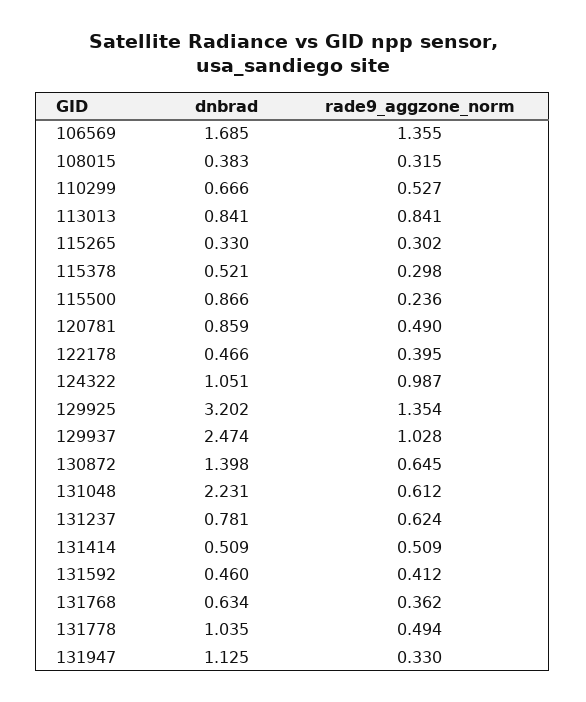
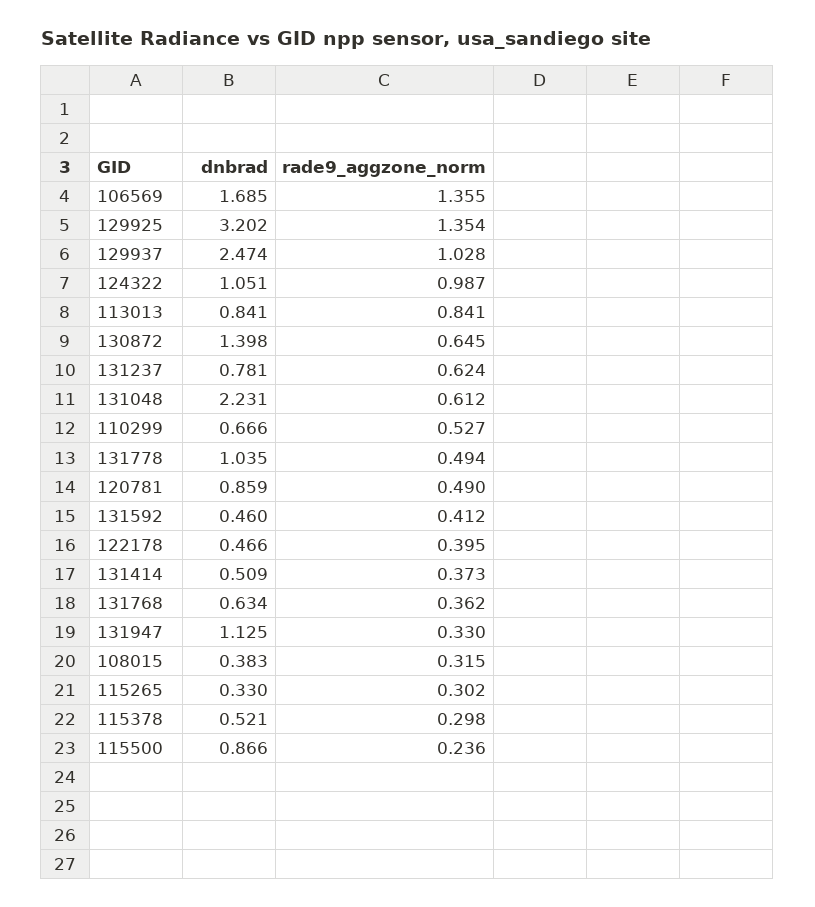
  {
    "dnbrad": {
      "106569": 1.685,
      "108015": 0.383,
      "110299": 0.666,
      "113013": 0.841,
      "115265": 0.33,
      "115378": 0.521,
      "115500": 0.866,
      "120781": 0.859,
      "122178": 0.466,
      "124322": 1.051,
      "129925": 3.202,
      "129937": 2.474,
      "130872": 1.398,
      "131048": 2.231,
      "131237": 0.781,
      "131414": 0.509,
      "131592": 0.46,
      "131768": 0.634,
      "131778": 1.035,
      "131947": 1.125
    },
    "rade9_aggzone_norm": {
      "106569": 1.355,
      "108015": 0.315,
      "110299": 0.527,
      "113013": 0.841,
      "115265": 0.302,
      "115378": 0.298,
      "115500": 0.236,
      "120781": 0.49,
      "122178": 0.395,
      "124322": 0.987,
      "129925": 1.354,
      "129937": 1.028,
      "130872": 0.645,
      "131048": 0.612,
      "131237": 0.624,
-     "131414": 0.509,
+     "131414": 0.373,
      "131592": 0.412,
      "131768": 0.362,
      "131778": 0.494,
      "131947": 0.33
    }
  }

